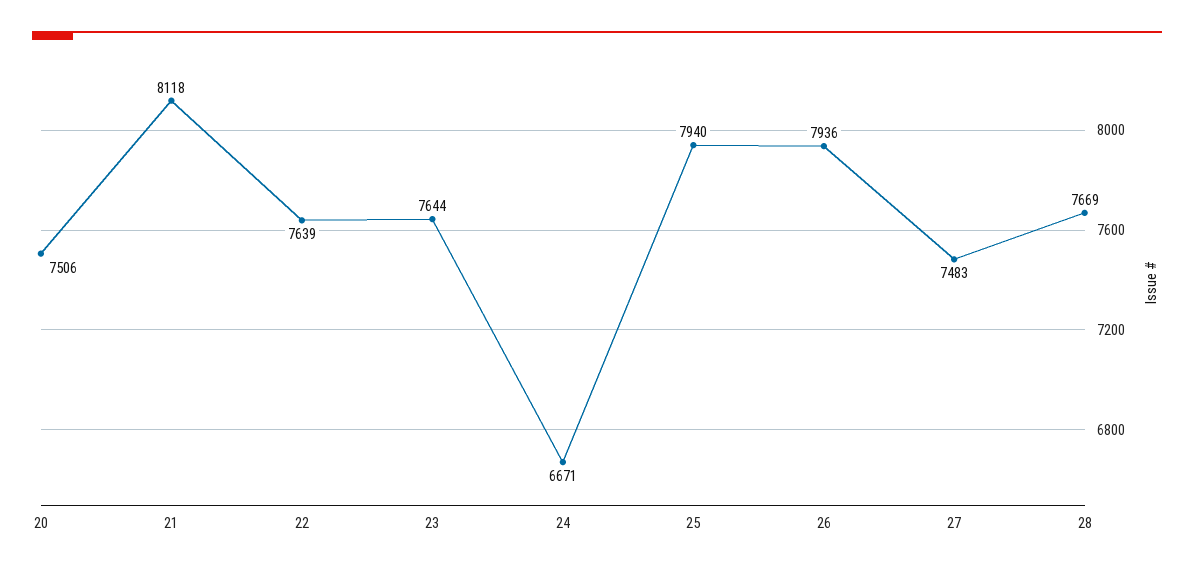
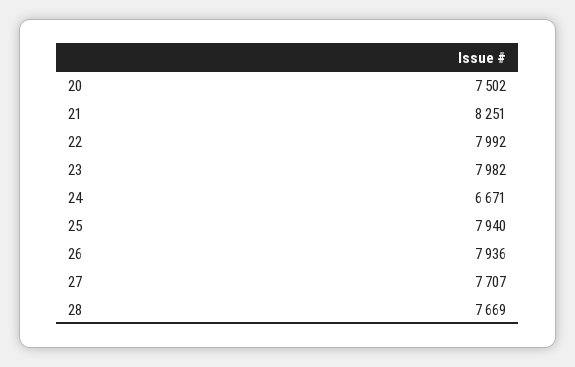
  {
-   "20": 7506,
+   "20": 7502,
-   "21": 8118,
+   "21": 8251,
-   "22": 7639,
+   "22": 7992,
-   "23": 7644,
+   "23": 7982,
    "24": 6671,
    "25": 7940,
    "26": 7936,
-   "27": 7483,
+   "27": 7707,
    "28": 7669
  }

